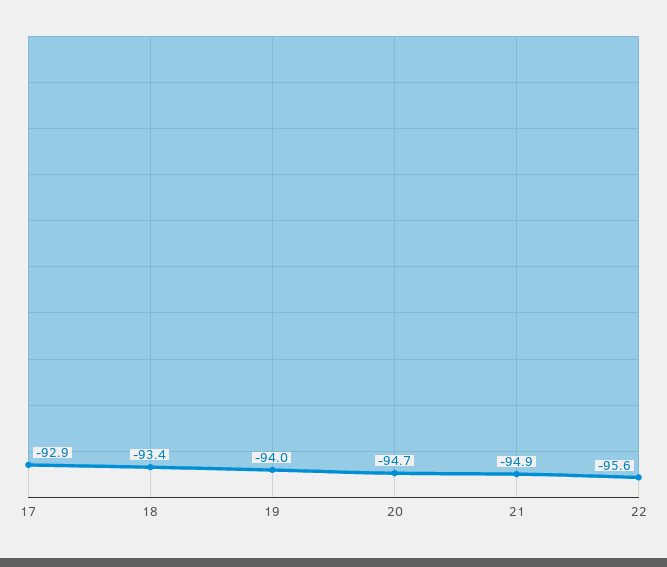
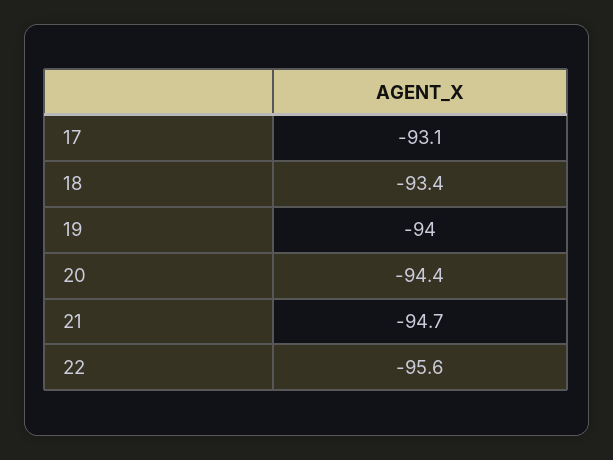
  {
-   "17": -92.9,
+   "17": -93.1,
    "18": -93.4,
    "19": -94,
-   "20": -94.7,
+   "20": -94.4,
-   "21": -94.9,
+   "21": -94.7,
    "22": -95.6
  }

